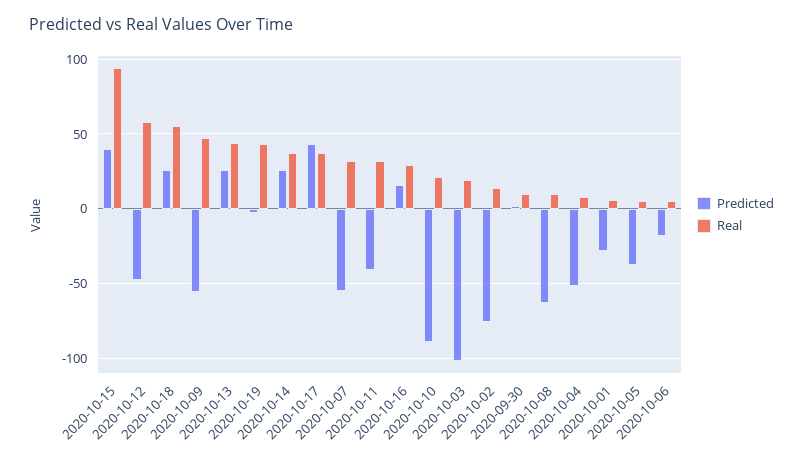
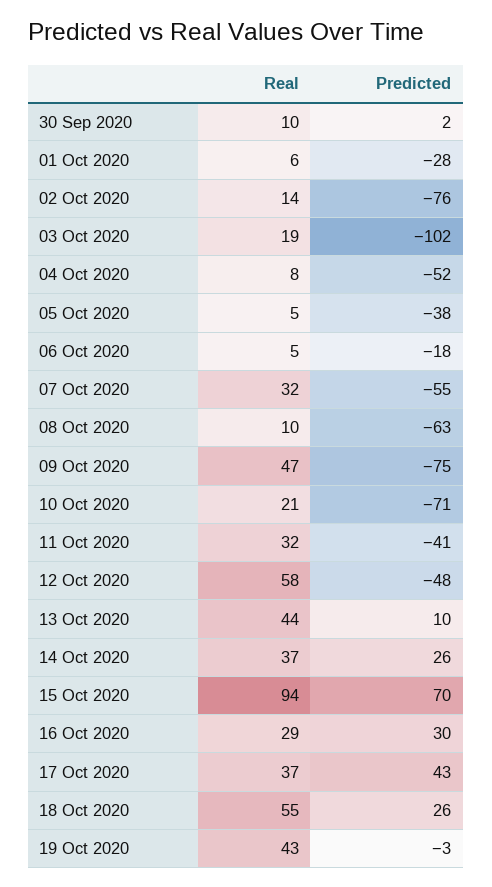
  {
    "Predicted": {
-     "2020-10-15": 40,
+     "2020-10-15": 70,
      "2020-10-12": -48,
      "2020-10-18": 26,
-     "2020-10-09": -55,
+     "2020-10-09": -75,
-     "2020-10-13": 25,
+     "2020-10-13": 10,
      "2020-10-19": -3,
      "2020-10-14": 26,
      "2020-10-17": 43,
      "2020-10-07": -55,
      "2020-10-11": -41,
-     "2020-10-16": 15,
+     "2020-10-16": 30,
-     "2020-10-10": -90,
+     "2020-10-10": -71,
      "2020-10-03": -102,
      "2020-10-02": -76,
      "2020-09-30": 2,
      "2020-10-08": -63,
      "2020-10-04": -52,
      "2020-10-01": -28,
      "2020-10-05": -38,
      "2020-10-06": -18
    },
    "Real": {
      "2020-10-15": 94,
      "2020-10-12": 58,
      "2020-10-18": 55,
      "2020-10-09": 47,
      "2020-10-13": 44,
      "2020-10-19": 43,
      "2020-10-14": 37,
      "2020-10-17": 37,
      "2020-10-07": 32,
      "2020-10-11": 32,
      "2020-10-16": 29,
      "2020-10-10": 21,
      "2020-10-03": 19,
      "2020-10-02": 14,
      "2020-09-30": 10,
      "2020-10-08": 10,
      "2020-10-04": 8,
      "2020-10-01": 6,
      "2020-10-05": 5,
      "2020-10-06": 5
    }
  }

